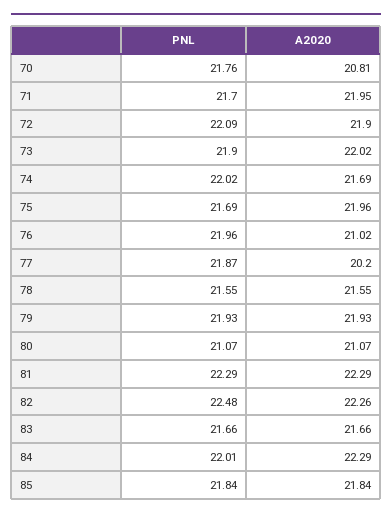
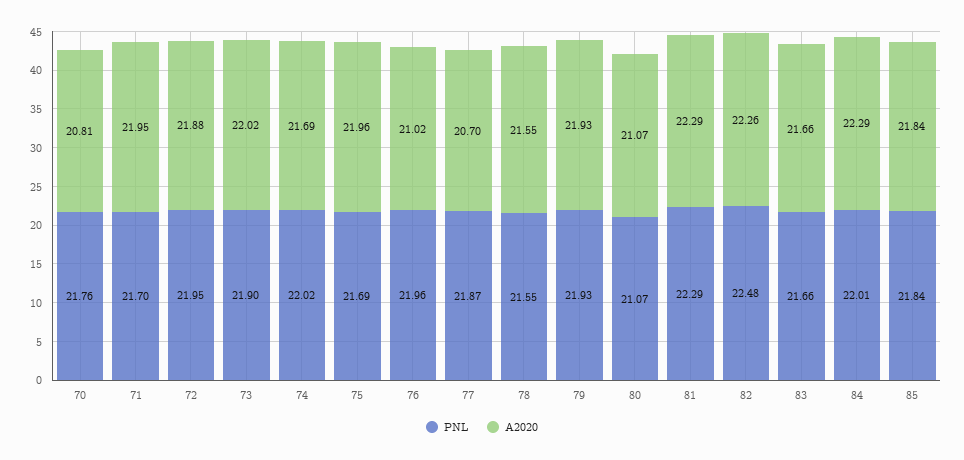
  {
    "PNL": {
      "70": 21.76,
      "71": 21.7,
-     "72": 22.09,
+     "72": 21.95,
      "73": 21.9,
      "74": 22.02,
      "75": 21.69,
      "76": 21.96,
      "77": 21.87,
      "78": 21.55,
      "79": 21.93,
      "80": 21.07,
      "81": 22.29,
      "82": 22.48,
      "83": 21.66,
      "84": 22.01,
      "85": 21.84
    },
    "A2020": {
      "70": 20.81,
      "71": 21.95,
-     "72": 21.9,
+     "72": 21.88,
      "73": 22.02,
      "74": 21.69,
      "75": 21.96,
      "76": 21.02,
-     "77": 20.2,
+     "77": 20.7,
      "78": 21.55,
      "79": 21.93,
      "80": 21.07,
      "81": 22.29,
      "82": 22.26,
      "83": 21.66,
      "84": 22.29,
      "85": 21.84
    }
  }

